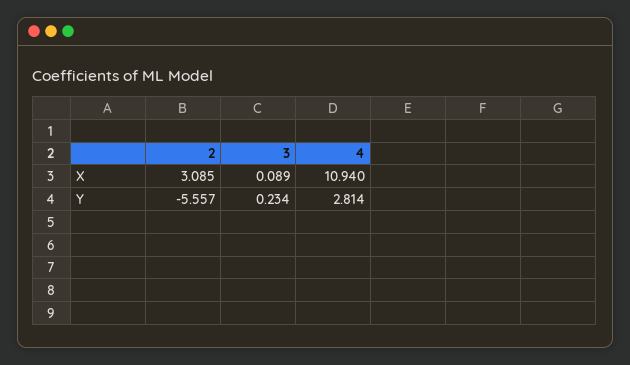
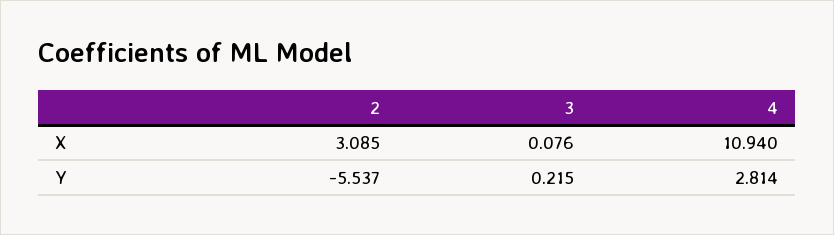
  {
    "2": {
      "X": 3.085,
-     "Y": -5.557
+     "Y": -5.537
    },
    "3": {
-     "X": 0.089,
+     "X": 0.076,
-     "Y": 0.234
+     "Y": 0.215
    },
    "4": {
      "X": 10.94,
      "Y": 2.814
    }
  }

